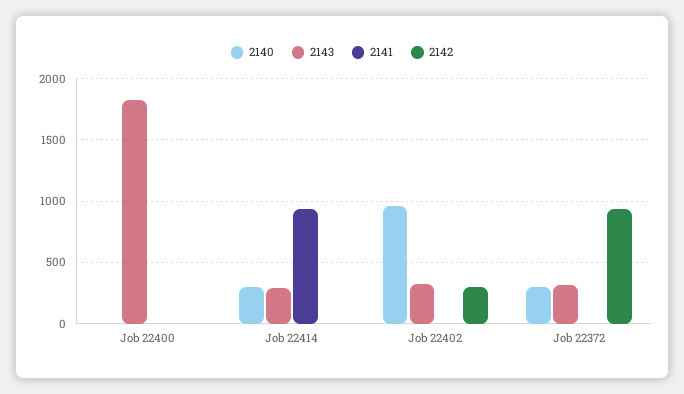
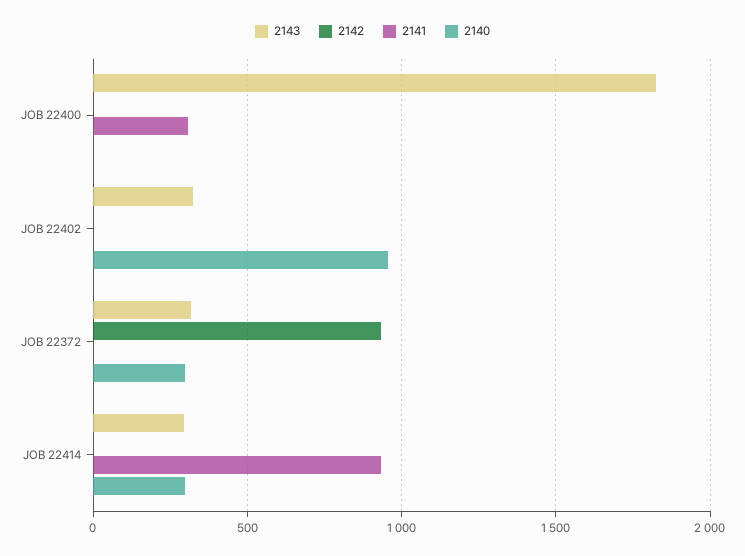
  {
    "2140": {
      "Job 22400": 0,
      "Job 22414": 300,
      "Job 22402": 950,
      "Job 22372": 300
    },
    "2143": {
      "Job 22400": 1850,
      "Job 22414": 300,
      "Job 22402": 300,
      "Job 22372": 300
    },
    "2141": {
-     "Job 22400": 0,
+     "Job 22400": 300,
      "Job 22414": 950,
      "Job 22402": 0,
      "Job 22372": 0
    },
    "2142": {
      "Job 22400": 0,
      "Job 22414": 0,
-     "Job 22402": 300,
+     "Job 22402": 0,
      "Job 22372": 950
    }
  }

